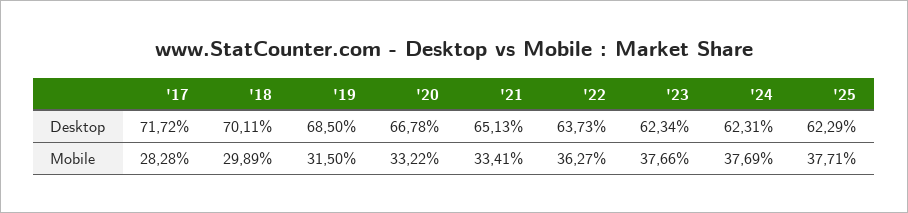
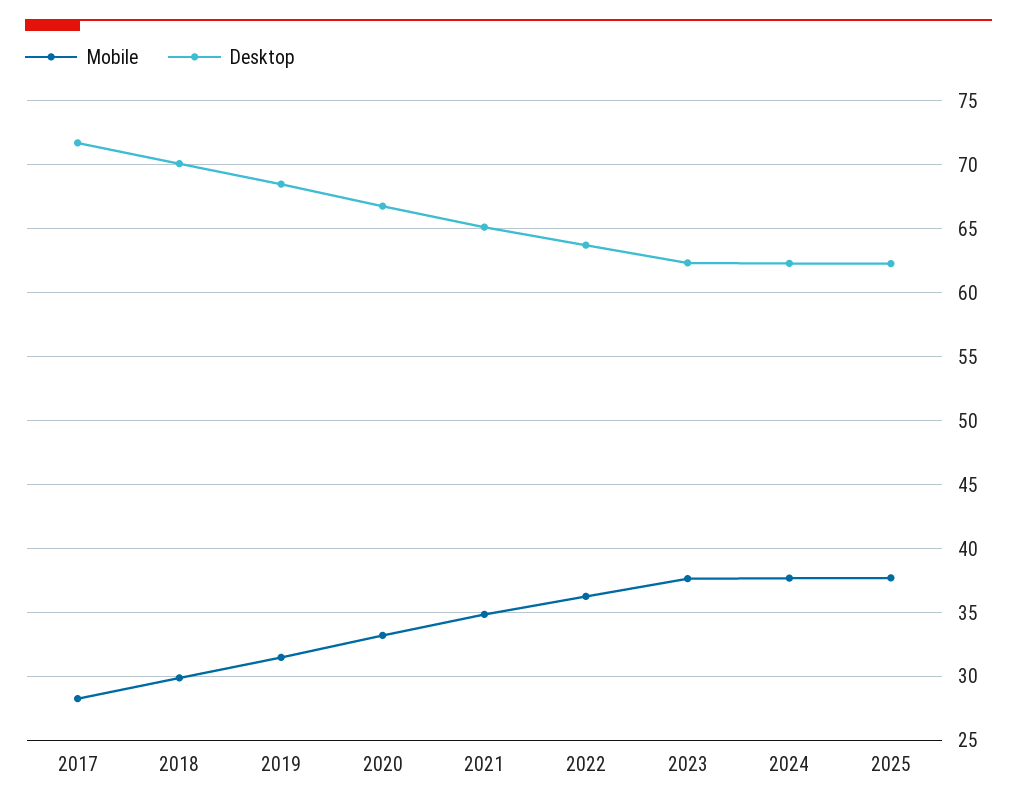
  {
    "Desktop": {
      "'17": 71.72,
      "'18": 70.11,
      "'19": 68.5,
      "'20": 66.78,
      "'21": 65.13,
      "'22": 63.73,
      "'23": 62.34,
      "'24": 62.31,
      "'25": 62.29
    },
    "Mobile": {
      "'17": 28.28,
      "'18": 29.89,
      "'19": 31.5,
      "'20": 33.22,
-     "'21": 33.41,
+     "'21": 35,
      "'22": 36.27,
      "'23": 37.66,
      "'24": 37.69,
      "'25": 37.71
    }
  }

